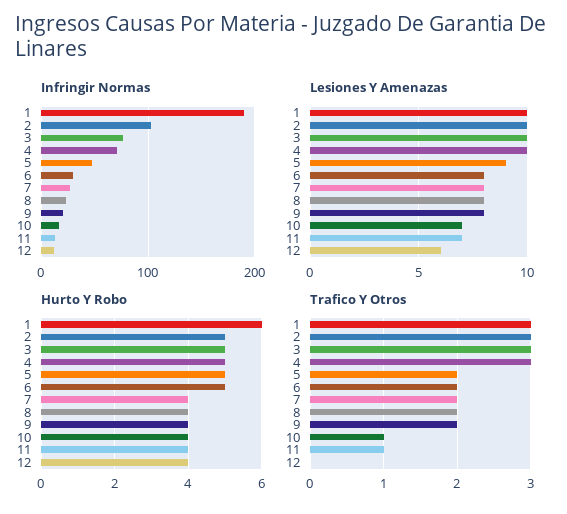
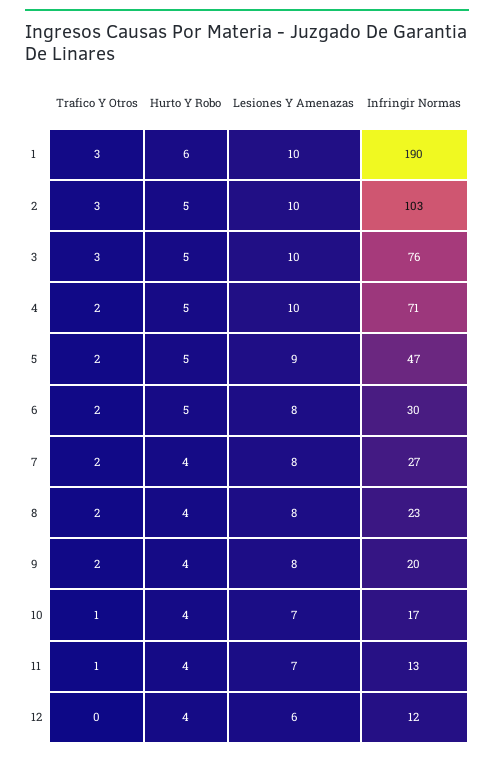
  {
    "Infringir Normas": {
      "1": 190,
      "2": 103,
      "3": 76,
      "4": 71,
      "5": 47,
      "6": 30,
      "7": 27,
      "8": 23,
      "9": 20,
      "10": 17,
      "11": 13,
      "12": 12
    },
    "Lesiones Y Amenazas": {
      "1": 10,
      "2": 10,
      "3": 10,
      "4": 10,
      "5": 9,
      "6": 8,
      "7": 8,
      "8": 8,
      "9": 8,
      "10": 7,
      "11": 7,
      "12": 6
    },
    "Hurto Y Robo": {
      "1": 6,
      "2": 5,
      "3": 5,
      "4": 5,
      "5": 5,
      "6": 5,
      "7": 4,
      "8": 4,
      "9": 4,
      "10": 4,
      "11": 4,
      "12": 4
    },
    "Trafico Y Otros": {
      "1": 3,
      "2": 3,
      "3": 3,
-     "4": 3,
+     "4": 2,
      "5": 2,
      "6": 2,
      "7": 2,
      "8": 2,
      "9": 2,
      "10": 1,
      "11": 1,
      "12": 0
    }
  }

